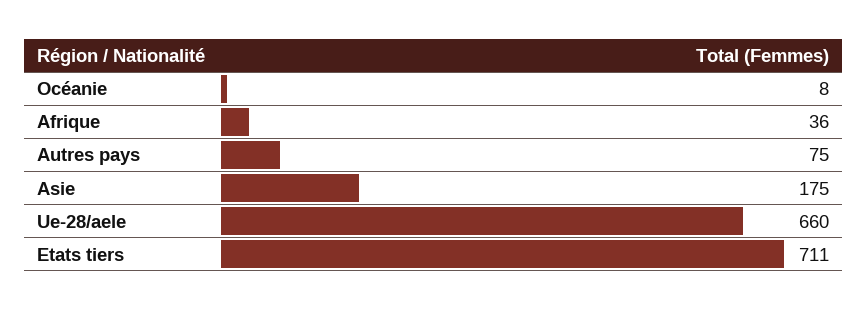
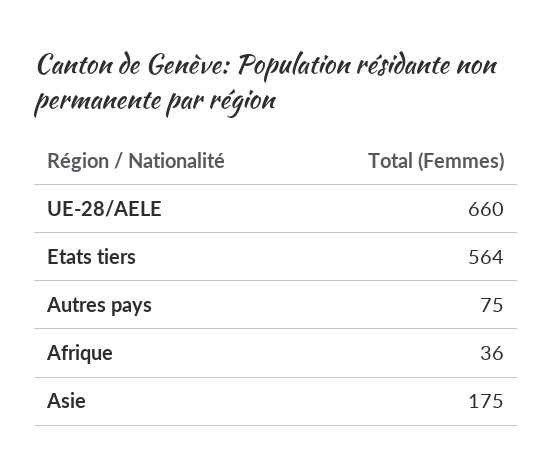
  {
-   "Océanie": 8,
    "Afrique": 36,
    "Autres pays": 75,
    "Asie": 175,
    "Ue-28/aele": 660,
-   "Etats tiers": 711
+   "Etats tiers": 564
  }

